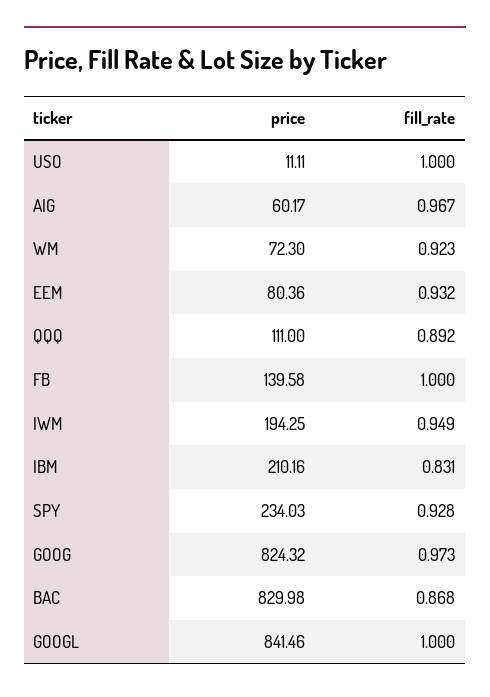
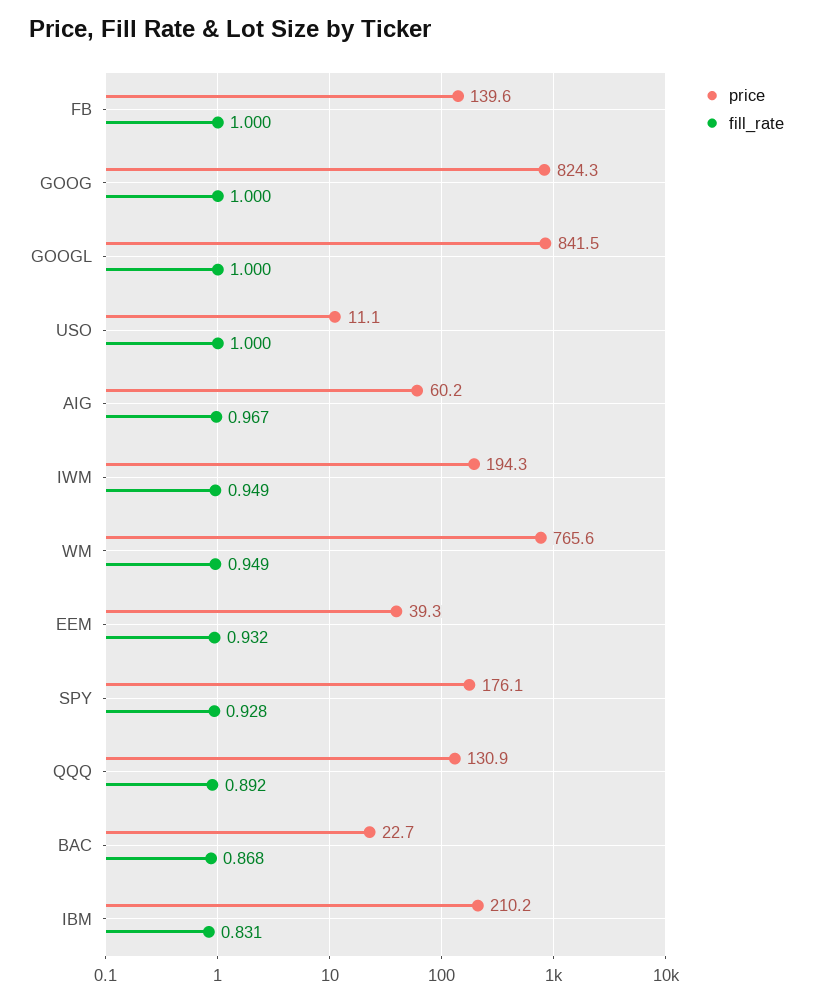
  {
    "price": {
      "USO": 11.11,
      "AIG": 60.17,
-     "WM": 72.3,
+     "WM": 765.6,
-     "EEM": 80.36,
+     "EEM": 39.3,
-     "QQQ": 111,
+     "QQQ": 130.9,
      "FB": 139.58,
      "IWM": 194.25,
      "IBM": 210.16,
-     "SPY": 234.03,
+     "SPY": 176.1,
      "GOOG": 824.32,
-     "BAC": 829.98,
+     "BAC": 22.7,
      "GOOGL": 841.46
    },
    "fill_rate": {
      "USO": 1,
      "AIG": 0.967,
-     "WM": 0.923,
+     "WM": 0.949,
      "EEM": 0.932,
      "QQQ": 0.892,
      "FB": 1,
      "IWM": 0.949,
      "IBM": 0.831,
      "SPY": 0.928,
-     "GOOG": 0.973,
+     "GOOG": 1,
      "BAC": 0.868,
      "GOOGL": 1
    }
  }

